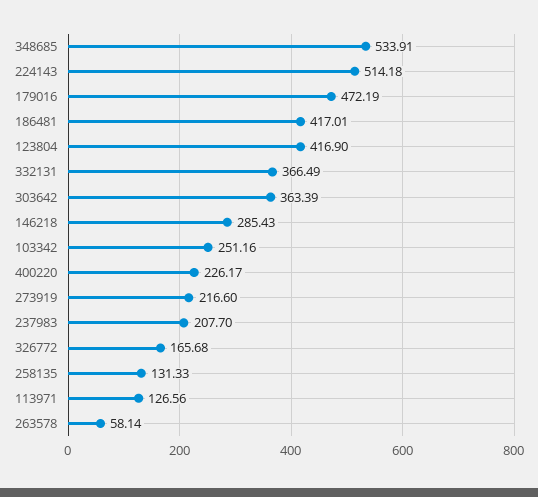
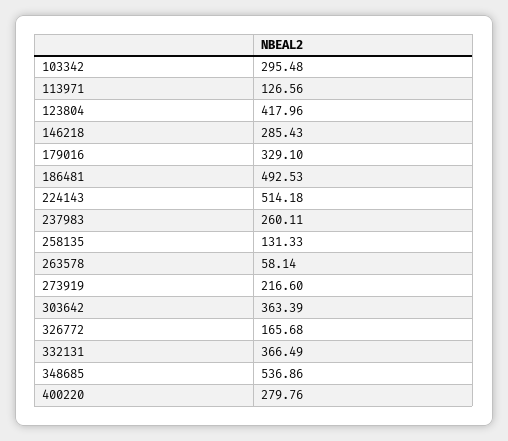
  {
-   "348685": 533.91,
+   "348685": 536.86,
    "224143": 514.18,
-   "179016": 472.19,
+   "179016": 329.1,
-   "186481": 417.01,
+   "186481": 492.53,
-   "123804": 416.9,
+   "123804": 417.96,
    "332131": 366.49,
    "303642": 363.39,
    "146218": 285.43,
-   "103342": 251.16,
+   "103342": 295.48,
-   "400220": 226.17,
+   "400220": 279.76,
    "273919": 216.6,
-   "237983": 207.7,
+   "237983": 260.11,
    "326772": 165.68,
    "258135": 131.33,
    "113971": 126.56,
    "263578": 58.14
  }

